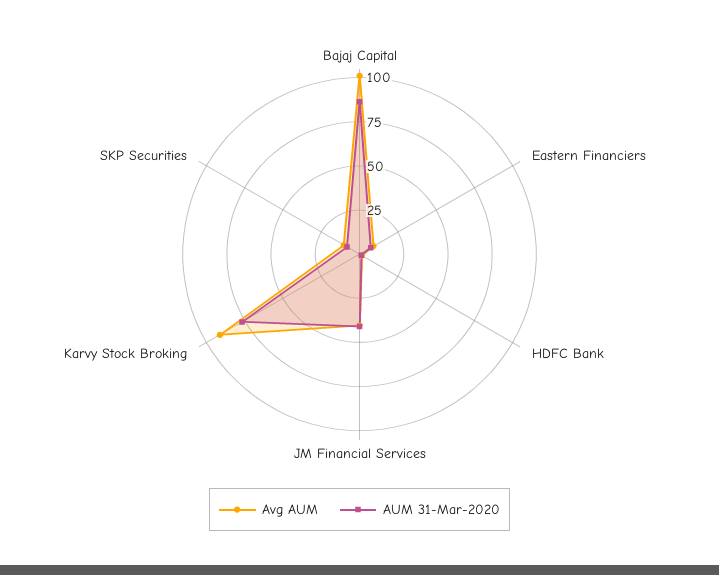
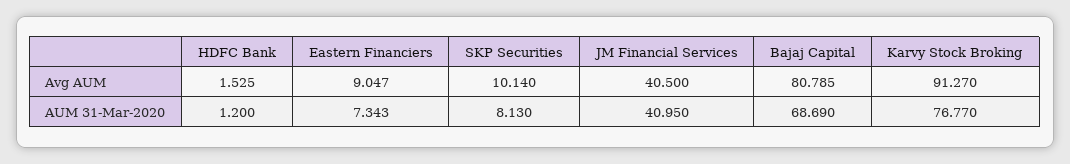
  {
    "Avg AUM": {
-     "Bajaj Capital": 100,
+     "Bajaj Capital": 80.785,
      "Eastern Financiers": 9.047,
      "HDFC Bank": 1.525,
      "JM Financial Services": 40.5,
      "Karvy Stock Broking": 91.27,
      "SKP Securities": 10.14
    },
    "AUM 31-Mar-2020": {
-     "Bajaj Capital": 85,
+     "Bajaj Capital": 68.69,
      "Eastern Financiers": 7.343,
      "HDFC Bank": 1.2,
      "JM Financial Services": 40.95,
      "Karvy Stock Broking": 76.77,
      "SKP Securities": 8.13
    }
  }

